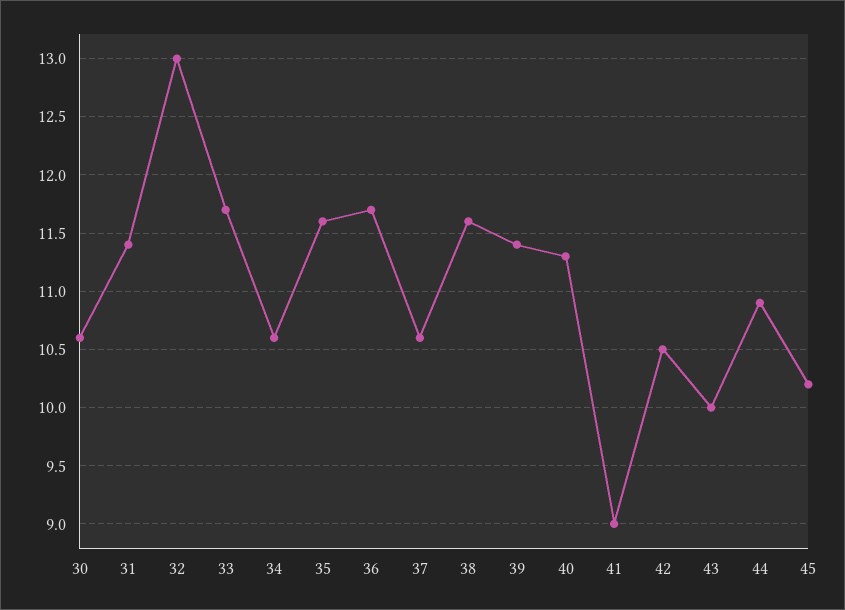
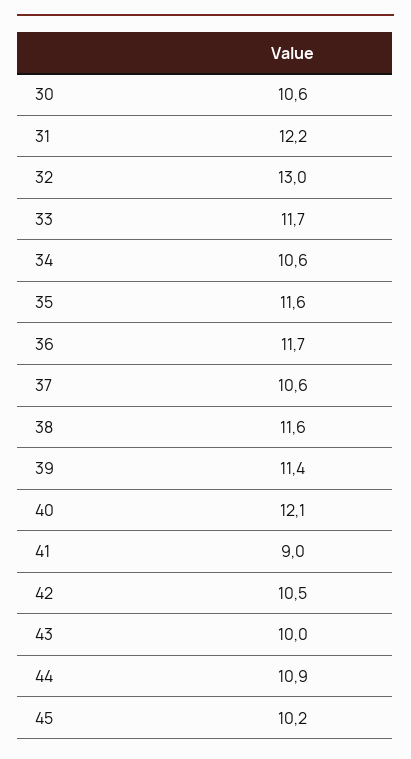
  {
    "30": 10.6,
-   "31": 11.4,
+   "31": 12.2,
    "32": 13,
    "33": 11.7,
    "34": 10.6,
    "35": 11.6,
    "36": 11.7,
    "37": 10.6,
    "38": 11.6,
    "39": 11.4,
-   "40": 11.3,
+   "40": 12.1,
    "41": 9,
    "42": 10.5,
    "43": 10,
    "44": 10.9,
    "45": 10.2
  }

